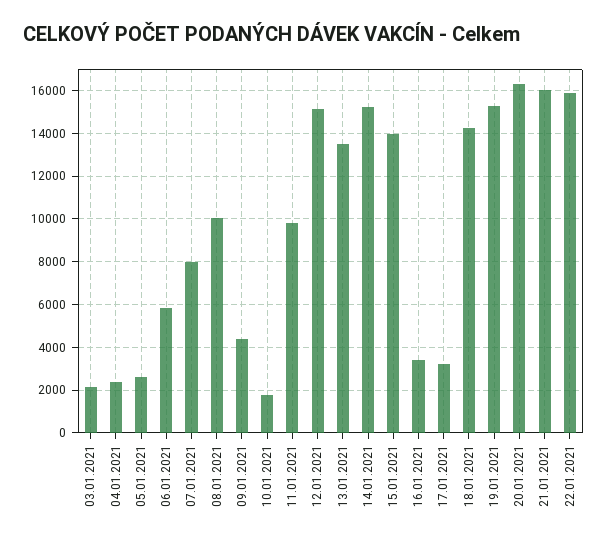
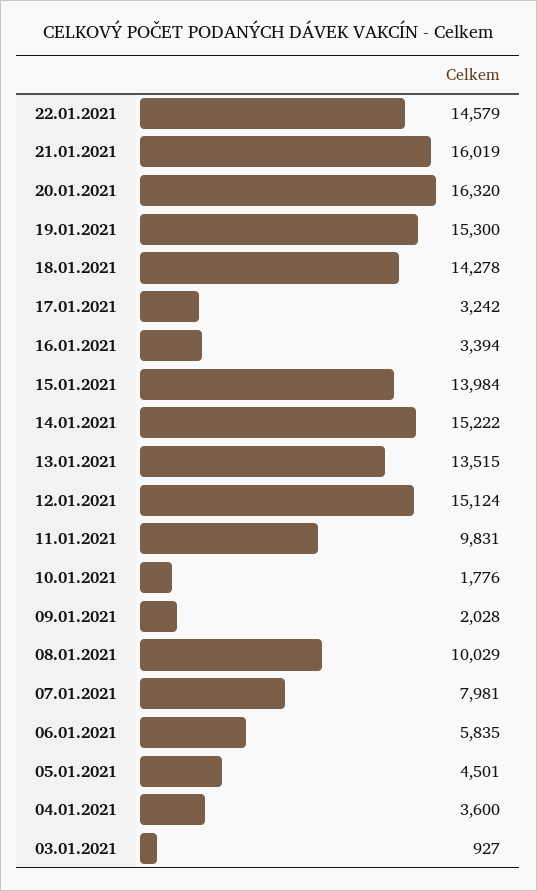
  {
-   "03.01.2021": 2000,
+   "03.01.2021": 927,
-   "04.01.2021": 2500,
+   "04.01.2021": 3600,
-   "05.01.2021": 2500,
+   "05.01.2021": 4501,
    "06.01.2021": 5835,
    "07.01.2021": 7981,
    "08.01.2021": 10029,
-   "09.01.2021": 4500,
+   "09.01.2021": 2028,
    "10.01.2021": 1776,
    "11.01.2021": 9831,
    "12.01.2021": 15124,
    "13.01.2021": 13515,
    "14.01.2021": 15222,
    "15.01.2021": 13984,
    "16.01.2021": 3394,
    "17.01.2021": 3242,
    "18.01.2021": 14278,
    "19.01.2021": 15300,
    "20.01.2021": 16320,
    "21.01.2021": 16019,
-   "22.01.2021": 16000
+   "22.01.2021": 14579
  }

